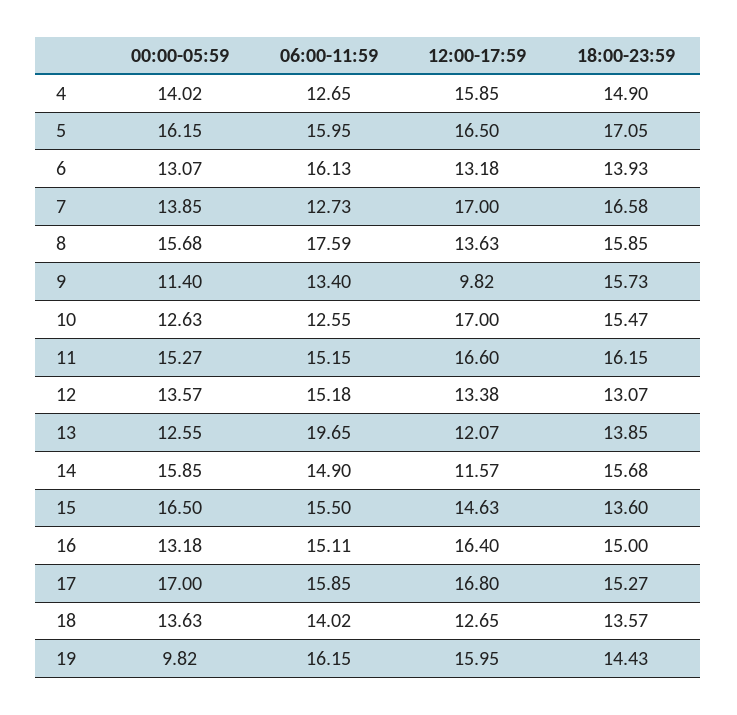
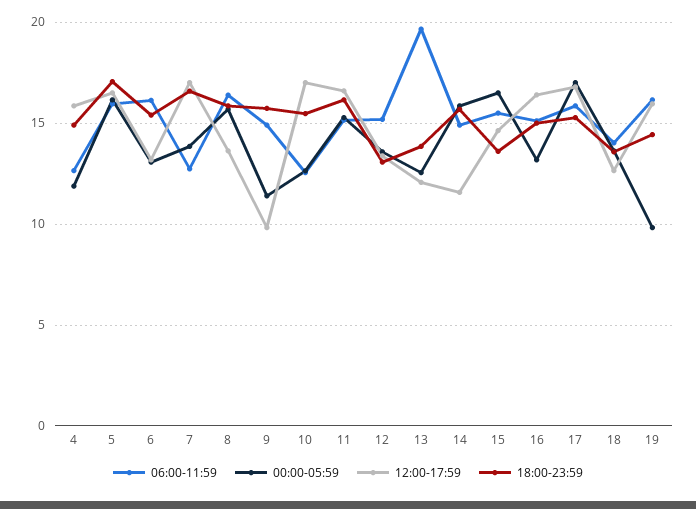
  {
    "00:00-05:59": {
-     "4": 14.02,
+     "4": 12,
      "5": 16.15,
      "6": 13.07,
      "7": 13.85,
      "8": 15.68,
      "9": 11.4,
      "10": 12.63,
      "11": 15.27,
      "12": 13.57,
      "13": 12.55,
      "14": 15.85,
      "15": 16.5,
      "16": 13.18,
      "17": 17,
      "18": 13.63,
      "19": 9.82
    },
    "06:00-11:59": {
      "4": 12.65,
      "5": 15.95,
      "6": 16.13,
      "7": 12.73,
-     "8": 17.59,
+     "8": 16.5,
-     "9": 13.4,
+     "9": 15,
      "10": 12.55,
      "11": 15.15,
      "12": 15.18,
      "13": 19.65,
      "14": 14.9,
      "15": 15.5,
      "16": 15.11,
      "17": 15.85,
      "18": 14.02,
      "19": 16.15
    },
    "12:00-17:59": {
      "4": 15.85,
      "5": 16.5,
      "6": 13.18,
      "7": 17,
      "8": 13.63,
      "9": 9.82,
      "10": 17,
      "11": 16.6,
      "12": 13.38,
      "13": 12.07,
      "14": 11.57,
      "15": 14.63,
      "16": 16.4,
      "17": 16.8,
      "18": 12.65,
      "19": 15.95
    },
    "18:00-23:59": {
      "4": 14.9,
      "5": 17.05,
-     "6": 13.93,
+     "6": 15.5,
      "7": 16.58,
      "8": 15.85,
      "9": 15.73,
      "10": 15.47,
      "11": 16.15,
      "12": 13.07,
      "13": 13.85,
      "14": 15.68,
      "15": 13.6,
      "16": 15,
      "17": 15.27,
      "18": 13.57,
      "19": 14.43
    }
  }

